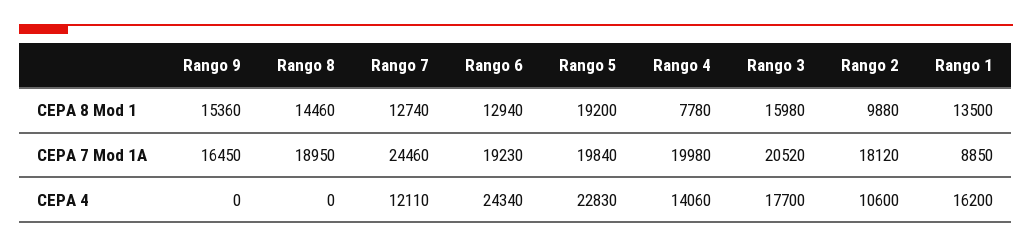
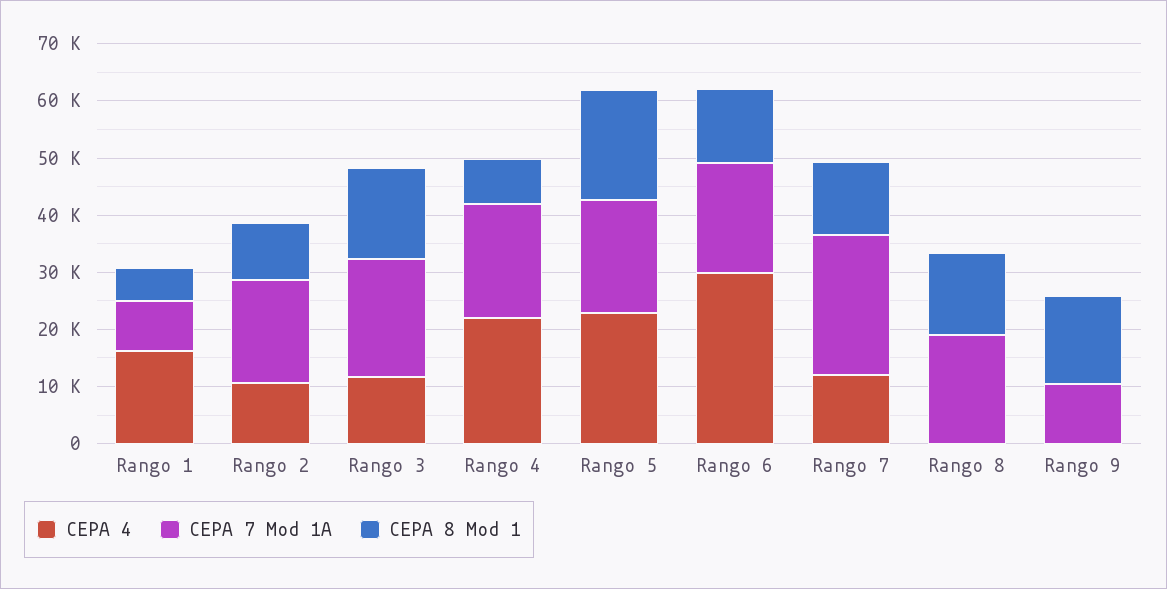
  {
    "CEPA 8 Mod 1": {
      "Rango 9": 15360,
      "Rango 8": 14460,
      "Rango 7": 12740,
      "Rango 6": 12940,
      "Rango 5": 19200,
      "Rango 4": 7780,
      "Rango 3": 15980,
      "Rango 2": 9880,
-     "Rango 1": 13500
+     "Rango 1": 6000
    },
    "CEPA 7 Mod 1A": {
-     "Rango 9": 16450,
+     "Rango 9": 10000,
      "Rango 8": 18950,
      "Rango 7": 24460,
      "Rango 6": 19230,
      "Rango 5": 19840,
      "Rango 4": 19980,
      "Rango 3": 20520,
      "Rango 2": 18120,
      "Rango 1": 8850
    },
    "CEPA 4": {
      "Rango 9": 0,
      "Rango 8": 0,
      "Rango 7": 12110,
-     "Rango 6": 24340,
+     "Rango 6": 30000,
      "Rango 5": 22830,
-     "Rango 4": 14060,
+     "Rango 4": 22000,
-     "Rango 3": 17700,
+     "Rango 3": 12000,
      "Rango 2": 10600,
      "Rango 1": 16200
    }
  }

